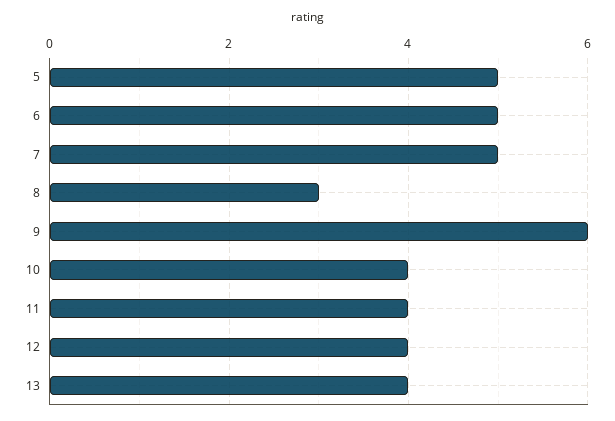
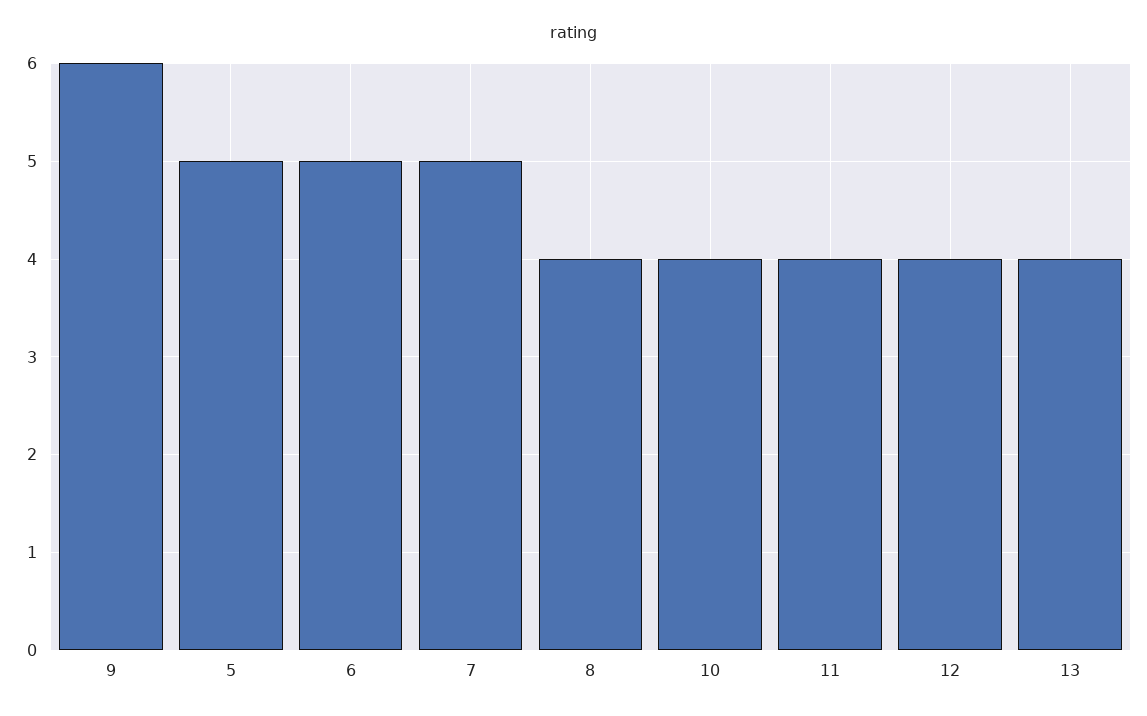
  {
    "5": 5,
    "6": 5,
    "7": 5,
-   "8": 3,
+   "8": 4,
    "9": 6,
    "10": 4,
    "11": 4,
    "12": 4,
    "13": 4
  }

